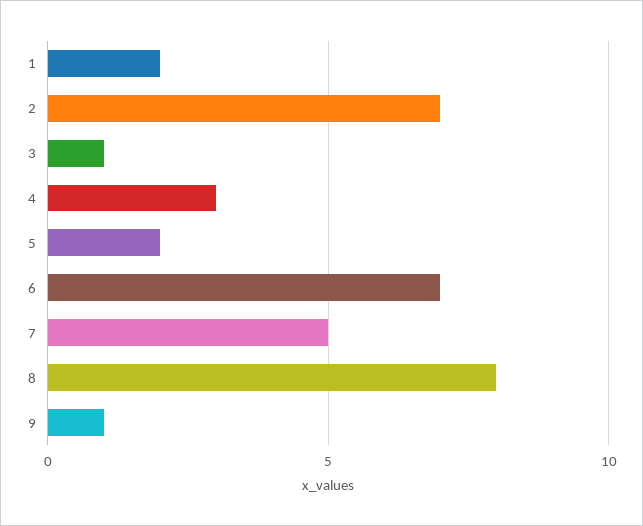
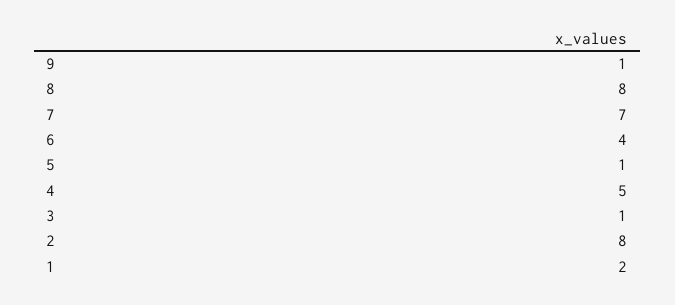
  {
    "1": 2,
-   "2": 7,
+   "2": 8,
    "3": 1,
-   "4": 3,
+   "4": 5,
-   "5": 2,
+   "5": 1,
-   "6": 7,
+   "6": 4,
-   "7": 5,
+   "7": 7,
    "8": 8,
    "9": 1
  }

